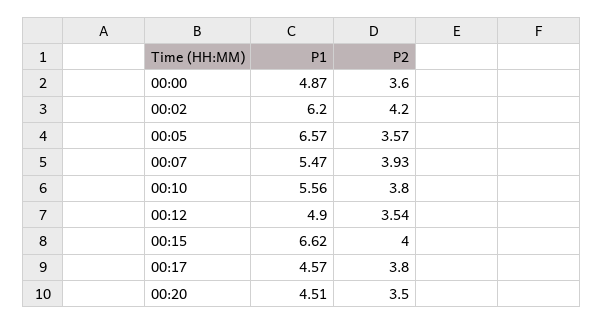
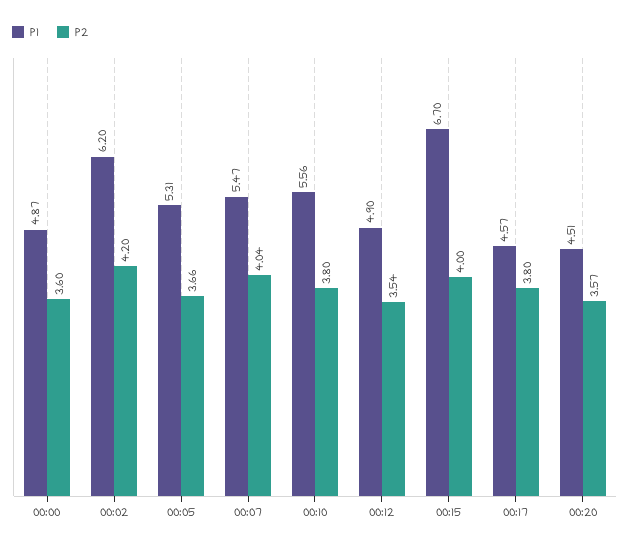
  {
    "P1": {
      "00:00": 4.87,
      "00:02": 6.2,
-     "00:05": 6.57,
+     "00:05": 5.31,
      "00:07": 5.47,
      "00:10": 5.56,
      "00:12": 4.9,
-     "00:15": 6.62,
+     "00:15": 6.7,
      "00:17": 4.57,
      "00:20": 4.51
    },
    "P2": {
      "00:00": 3.6,
      "00:02": 4.2,
-     "00:05": 3.57,
+     "00:05": 3.66,
-     "00:07": 3.93,
+     "00:07": 4.04,
      "00:10": 3.8,
      "00:12": 3.54,
      "00:15": 4,
      "00:17": 3.8,
-     "00:20": 3.5
+     "00:20": 3.57
    }
  }

